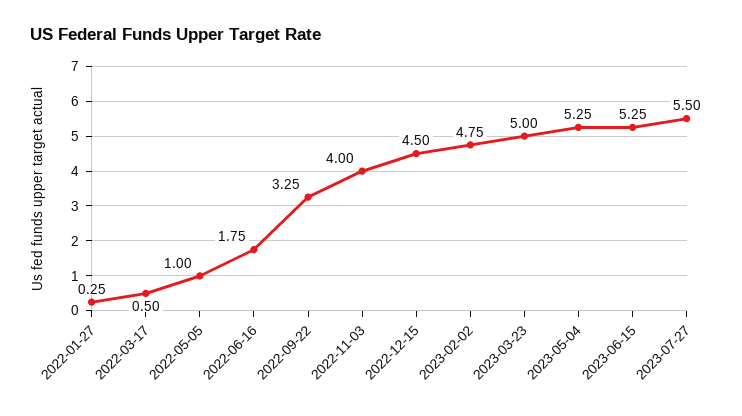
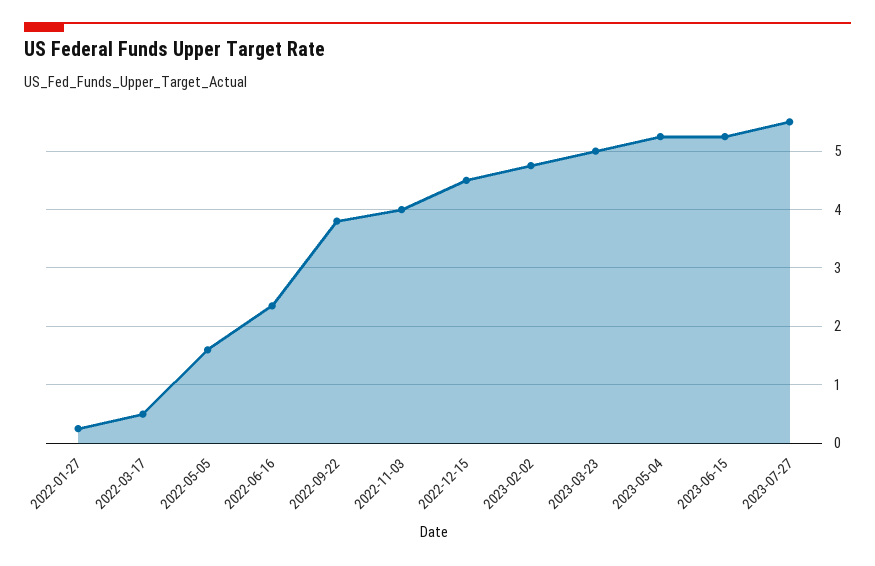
  {
    "2022-01-27": 0.25,
    "2022-03-17": 0.5,
-   "2022-05-05": 1,
+   "2022-05-05": 1.6,
-   "2022-06-16": 1.75,
+   "2022-06-16": 2.4,
-   "2022-09-22": 3.25,
+   "2022-09-22": 3.8,
    "2022-11-03": 4,
    "2022-12-15": 4.5,
    "2023-02-02": 4.75,
    "2023-03-23": 5,
    "2023-05-04": 5.25,
    "2023-06-15": 5.25,
    "2023-07-27": 5.5
  }

